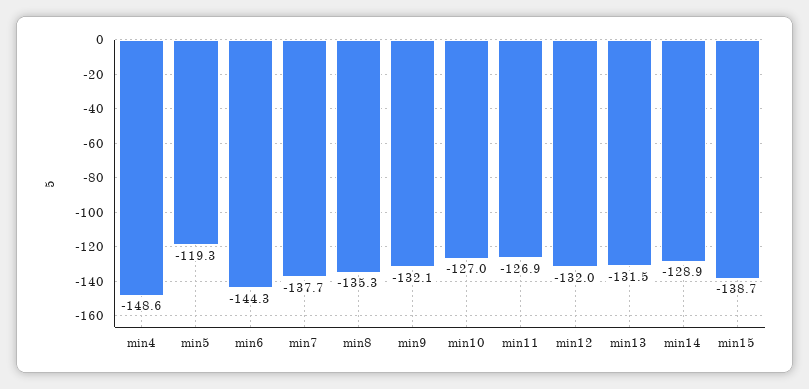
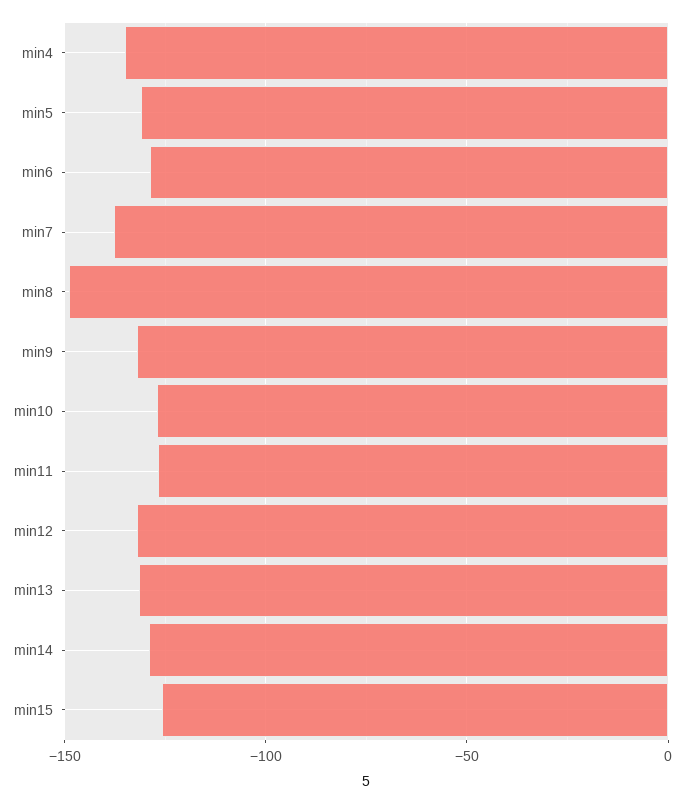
  {
-   "min4": -148.6,
+   "min4": -135,
-   "min5": -119.3,
+   "min5": -130,
-   "min6": -144.3,
+   "min6": -130,
    "min7": -137.7,
-   "min8": -135.3,
+   "min8": -150,
    "min9": -132.1,
    "min10": -127,
    "min11": -126.9,
    "min12": -132,
    "min13": -131.5,
    "min14": -128.9,
-   "min15": -138.7
+   "min15": -125
  }

